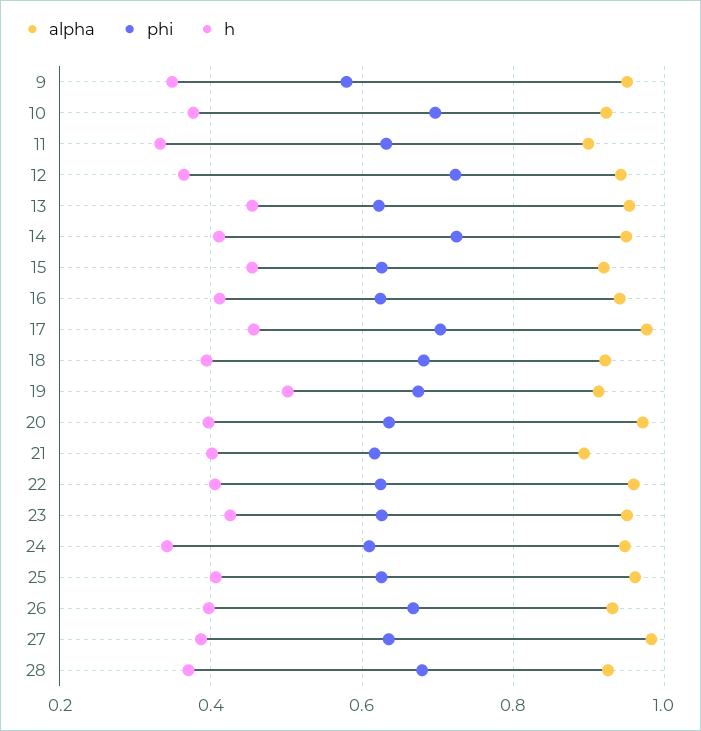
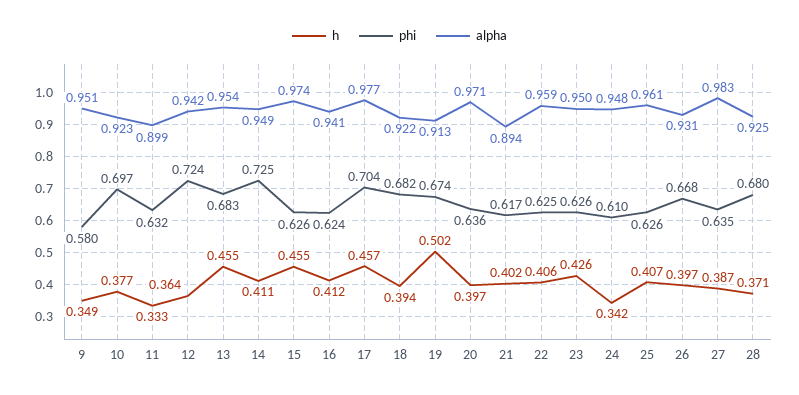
  {
    "alpha": {
      "9": 0.951,
      "10": 0.923,
      "11": 0.899,
      "12": 0.942,
      "13": 0.954,
      "14": 0.949,
-     "15": 0.92,
+     "15": 0.974,
      "16": 0.941,
      "17": 0.977,
      "18": 0.922,
      "19": 0.913,
      "20": 0.971,
      "21": 0.894,
      "22": 0.959,
      "23": 0.95,
      "24": 0.948,
      "25": 0.961,
      "26": 0.931,
      "27": 0.983,
      "28": 0.925
    },
    "phi": {
      "9": 0.58,
      "10": 0.697,
      "11": 0.632,
      "12": 0.724,
-     "13": 0.62,
+     "13": 0.683,
      "14": 0.725,
      "15": 0.626,
      "16": 0.624,
      "17": 0.704,
      "18": 0.682,
      "19": 0.674,
      "20": 0.636,
      "21": 0.617,
      "22": 0.625,
      "23": 0.626,
      "24": 0.61,
      "25": 0.626,
      "26": 0.668,
      "27": 0.635,
      "28": 0.68
    },
    "h": {
      "9": 0.349,
      "10": 0.377,
      "11": 0.333,
      "12": 0.364,
      "13": 0.455,
      "14": 0.411,
      "15": 0.455,
      "16": 0.412,
      "17": 0.457,
      "18": 0.394,
      "19": 0.502,
      "20": 0.397,
      "21": 0.402,
      "22": 0.406,
      "23": 0.426,
      "24": 0.342,
      "25": 0.407,
      "26": 0.397,
      "27": 0.387,
      "28": 0.371
    }
  }

